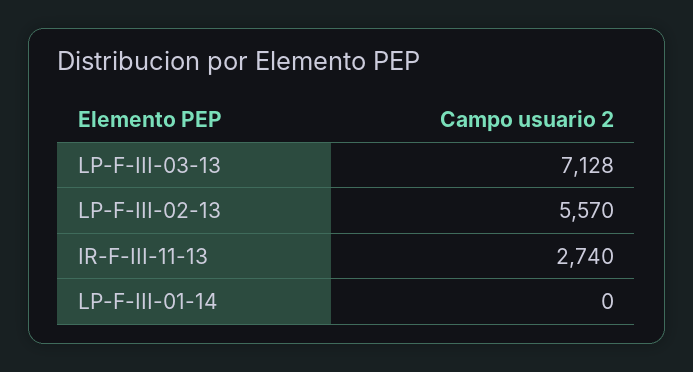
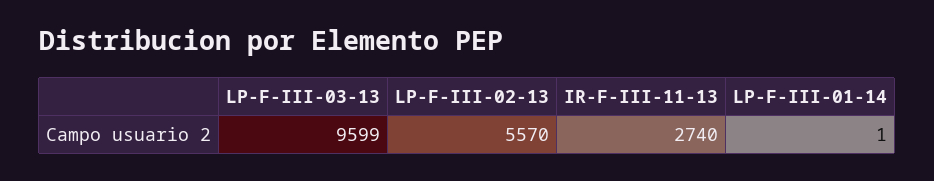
  {
-   "LP-F-III-03-13": 7128,
+   "LP-F-III-03-13": 9599,
    "LP-F-III-02-13": 5570,
    "IR-F-III-11-13": 2740,
-   "LP-F-III-01-14": 0
+   "LP-F-III-01-14": 1
  }

